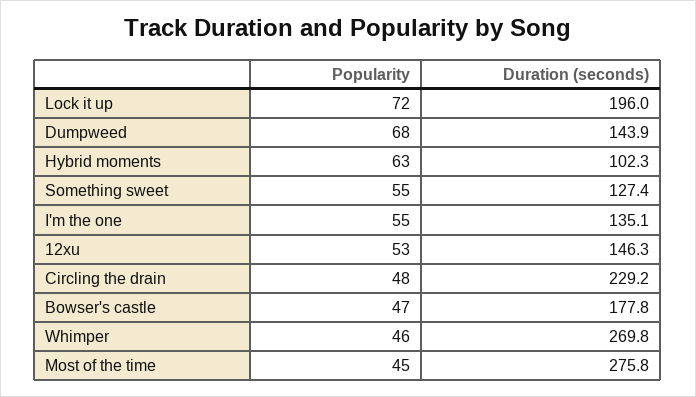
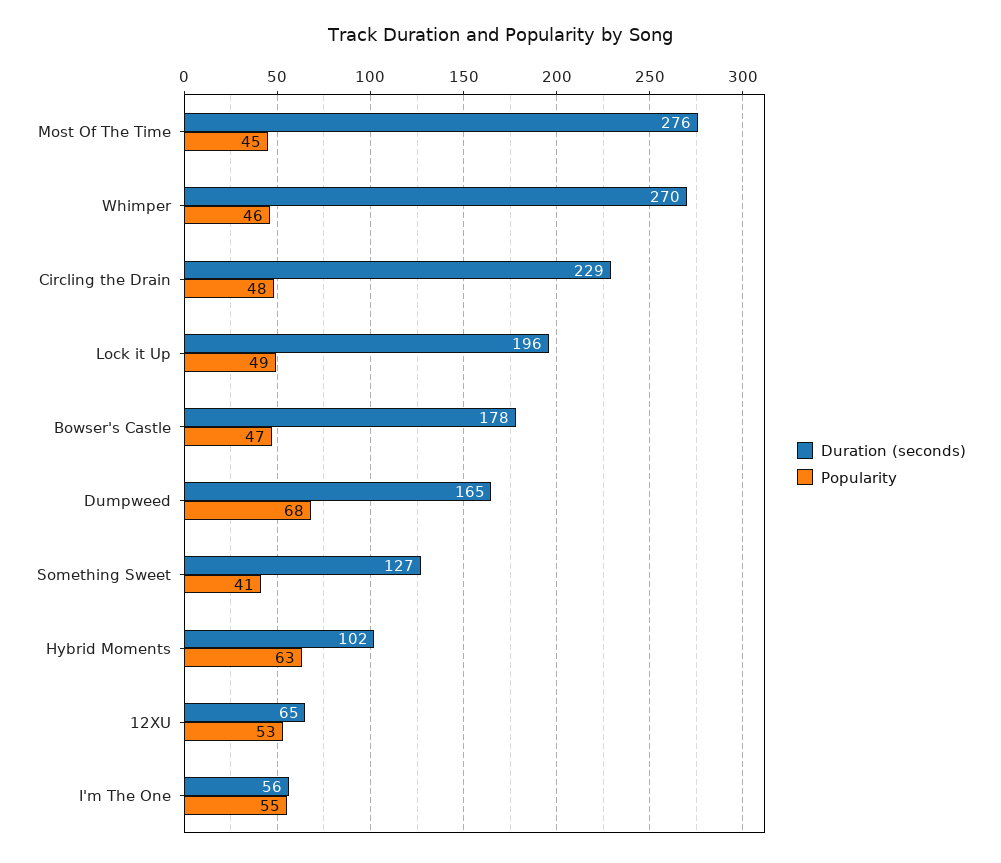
  {
    "Popularity": {
-     "Lock it up": 72,
+     "Lock it up": 49,
      "Dumpweed": 68,
      "Hybrid moments": 63,
-     "Something sweet": 55,
+     "Something sweet": 41,
      "I'm the one": 55,
      "12xu": 53,
      "Circling the drain": 48,
      "Bowser's castle": 47,
      "Whimper": 46,
      "Most of the time": 45
    },
    "Duration (seconds)": {
      "Lock it up": 196,
-     "Dumpweed": 143.9,
+     "Dumpweed": 165,
      "Hybrid moments": 102.3,
      "Something sweet": 127.4,
-     "I'm the one": 135.1,
+     "I'm the one": 56,
-     "12xu": 146.3,
+     "12xu": 65,
      "Circling the drain": 229.2,
      "Bowser's castle": 177.8,
      "Whimper": 269.8,
      "Most of the time": 275.8
    }
  }

